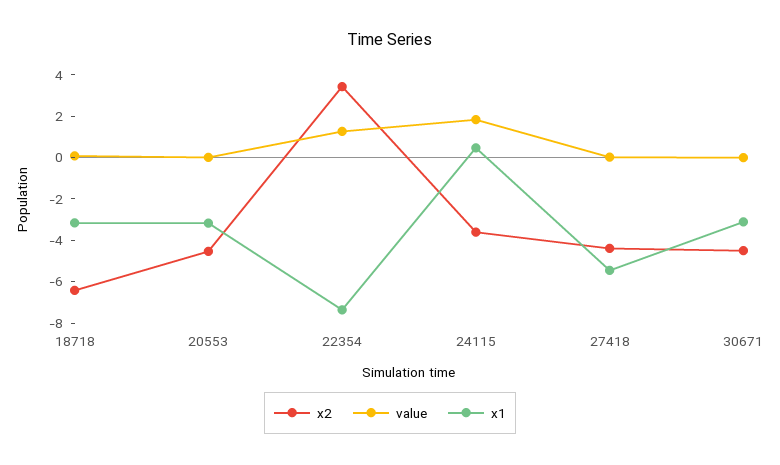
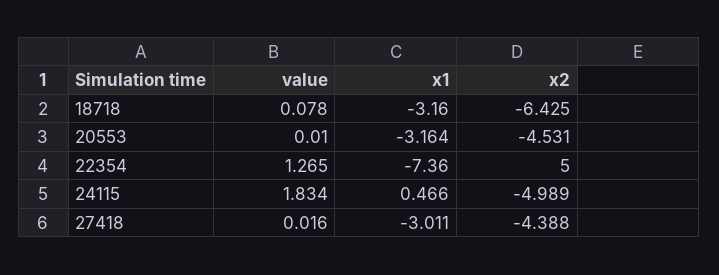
  {
    "x2": {
      "18718": -6.425,
      "20553": -4.531,
-     "22354": 3.5,
+     "22354": 5,
-     "24115": -3.5,
+     "24115": -4.989,
-     "27418": -4.388,
+     "27418": -4.388
-     "30671": -4.5
    },
    "value": {
      "18718": 0.078,
      "20553": 0.01,
      "22354": 1.265,
      "24115": 1.834,
-     "27418": 0.016,
+     "27418": 0.016
-     "30671": 0
    },
    "x1": {
      "18718": -3.16,
      "20553": -3.164,
      "22354": -7.36,
      "24115": 0.466,
-     "27418": -5.5,
+     "27418": -3.011
-     "30671": -3
    }
  }

